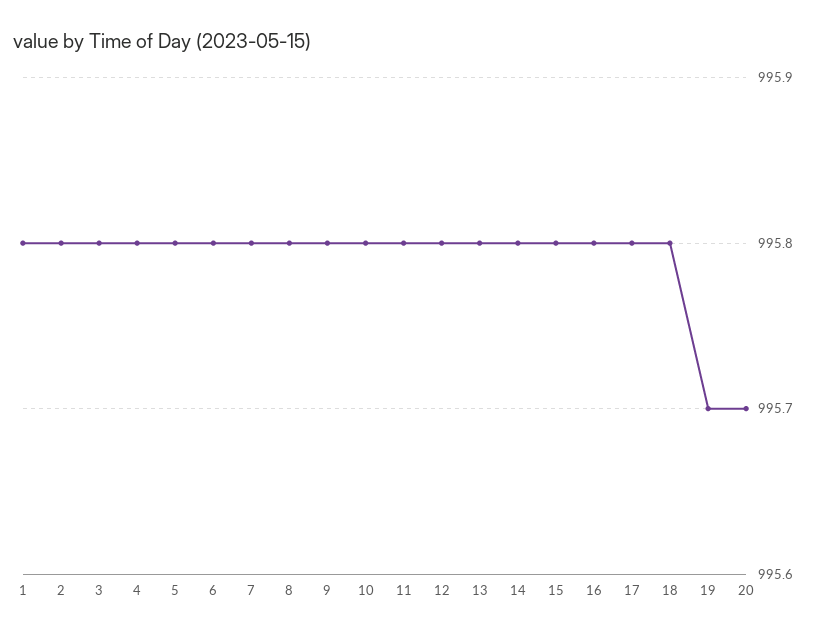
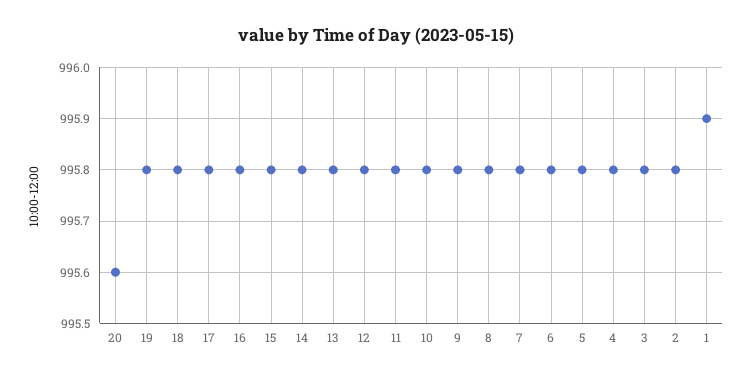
  {
-   "1": 995.8,
+   "1": 995.9,
    "2": 995.8,
    "3": 995.8,
    "4": 995.8,
    "5": 995.8,
    "6": 995.8,
    "7": 995.8,
    "8": 995.8,
    "9": 995.8,
    "10": 995.8,
    "11": 995.8,
    "12": 995.8,
    "13": 995.8,
    "14": 995.8,
    "15": 995.8,
    "16": 995.8,
    "17": 995.8,
    "18": 995.8,
-   "19": 995.7,
+   "19": 995.8,
-   "20": 995.7
+   "20": 995.6
  }

